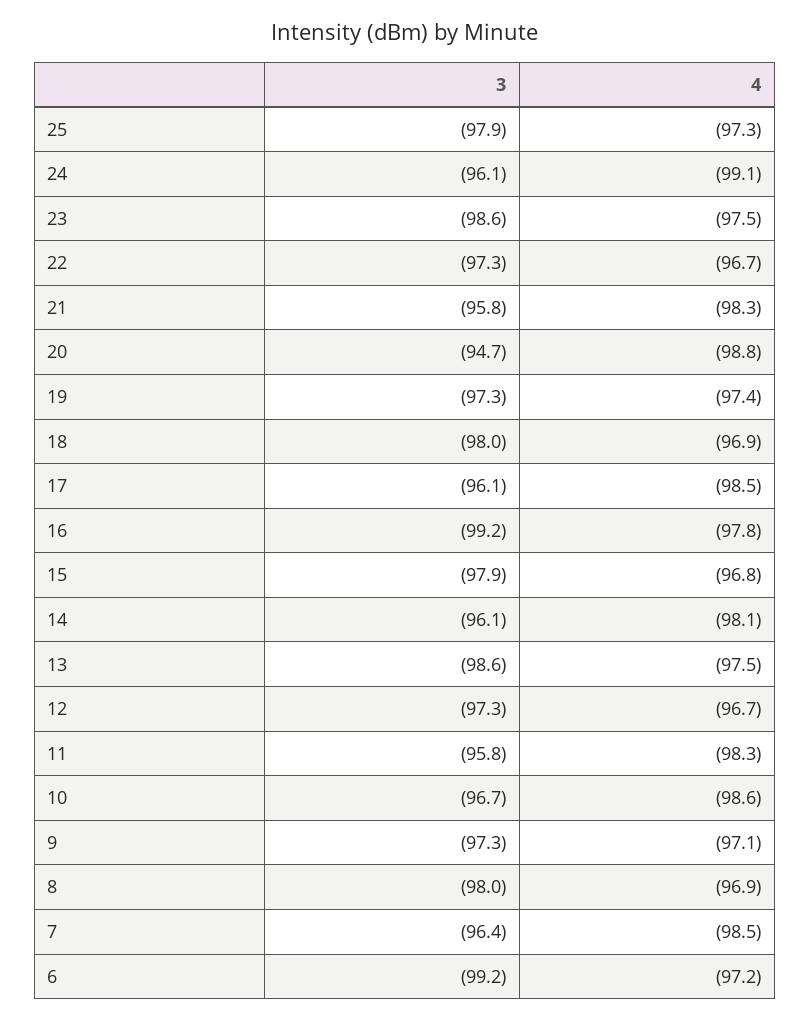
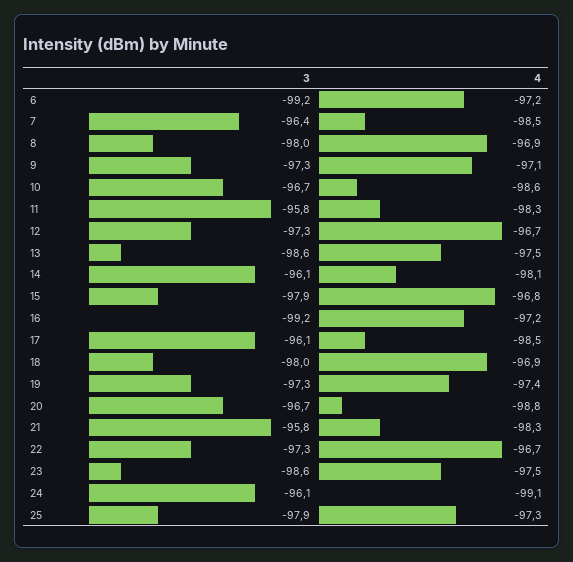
  {
    "3": {
      "25": -97.9,
      "24": -96.1,
      "23": -98.6,
      "22": -97.3,
      "21": -95.8,
-     "20": -94.7,
+     "20": -96.7,
      "19": -97.3,
      "18": -98,
      "17": -96.1,
      "16": -99.2,
      "15": -97.9,
      "14": -96.1,
      "13": -98.6,
      "12": -97.3,
      "11": -95.8,
      "10": -96.7,
      "9": -97.3,
      "8": -98,
      "7": -96.4,
      "6": -99.2
    },
    "4": {
      "25": -97.3,
      "24": -99.1,
      "23": -97.5,
      "22": -96.7,
      "21": -98.3,
      "20": -98.8,
      "19": -97.4,
      "18": -96.9,
      "17": -98.5,
-     "16": -97.8,
+     "16": -97.2,
      "15": -96.8,
      "14": -98.1,
      "13": -97.5,
      "12": -96.7,
      "11": -98.3,
      "10": -98.6,
      "9": -97.1,
      "8": -96.9,
      "7": -98.5,
      "6": -97.2
    }
  }

